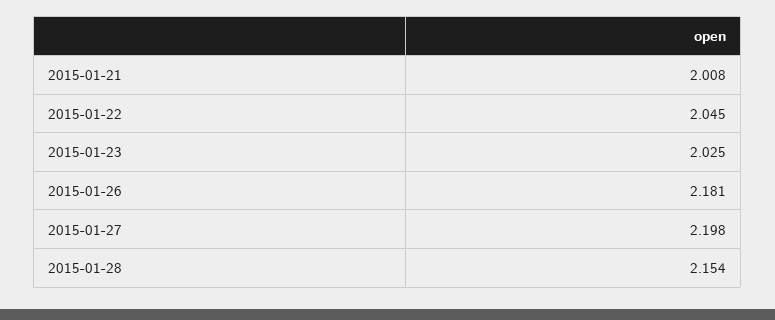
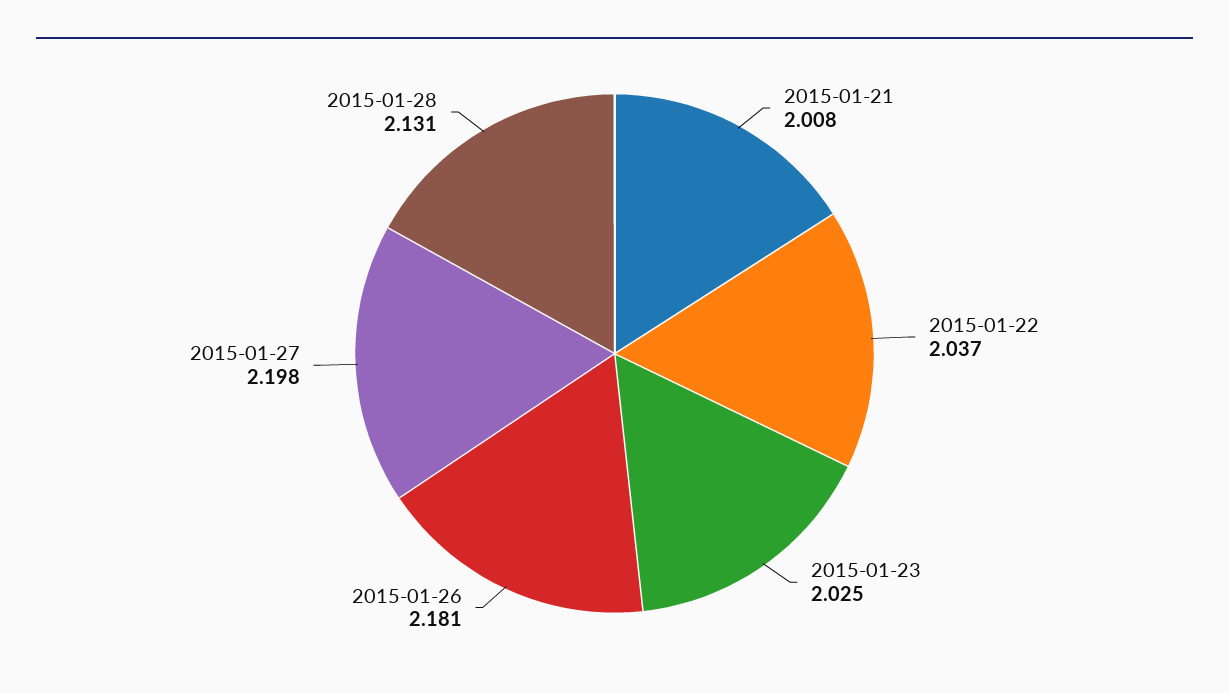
  {
    "2015-01-21": 2.008,
-   "2015-01-22": 2.045,
+   "2015-01-22": 2.037,
    "2015-01-23": 2.025,
    "2015-01-26": 2.181,
    "2015-01-27": 2.198,
-   "2015-01-28": 2.154
+   "2015-01-28": 2.131
  }

